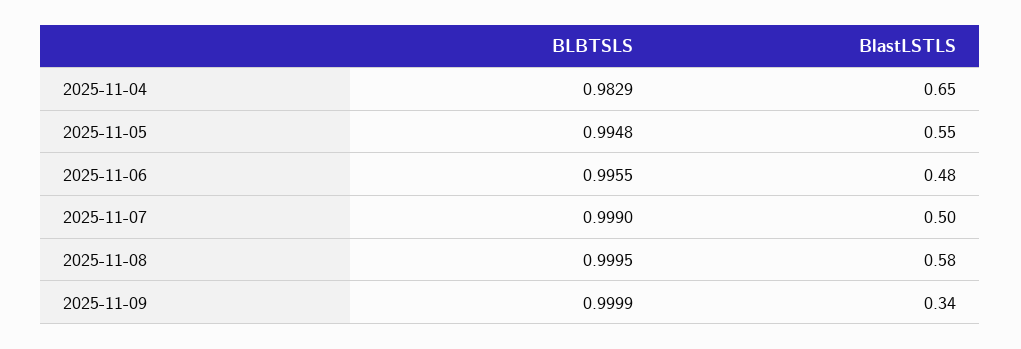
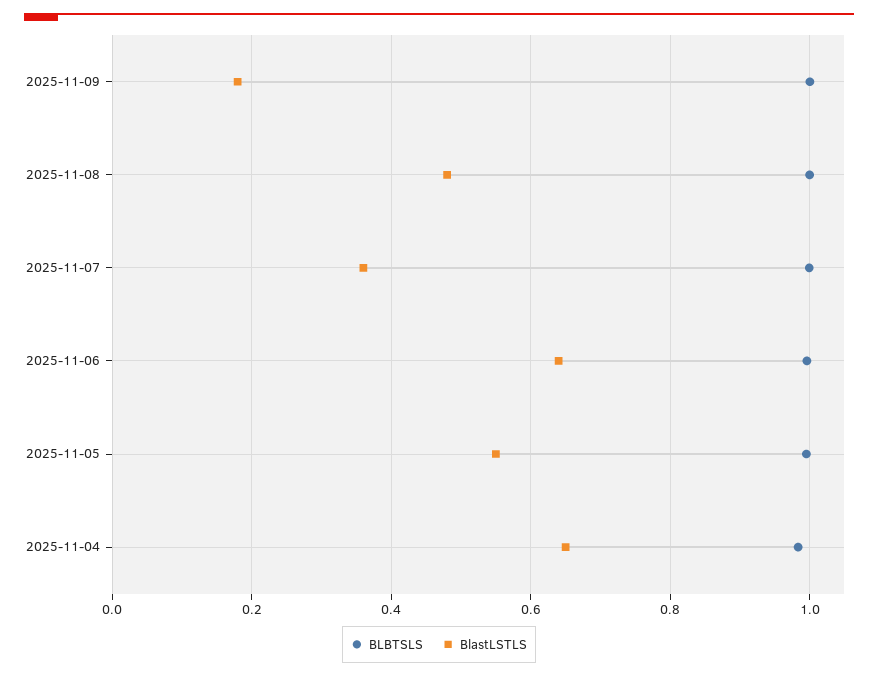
  {
    "BLBTSLS": {
      "2025-11-04": 0.9829,
      "2025-11-05": 0.9948,
      "2025-11-06": 0.9955,
      "2025-11-07": 0.999,
      "2025-11-08": 0.9995,
      "2025-11-09": 0.9999
    },
    "BlastLSTLS": {
      "2025-11-04": 0.65,
      "2025-11-05": 0.55,
-     "2025-11-06": 0.48,
+     "2025-11-06": 0.64,
-     "2025-11-07": 0.5,
+     "2025-11-07": 0.36,
-     "2025-11-08": 0.58,
+     "2025-11-08": 0.48,
-     "2025-11-09": 0.34
+     "2025-11-09": 0.18
    }
  }

